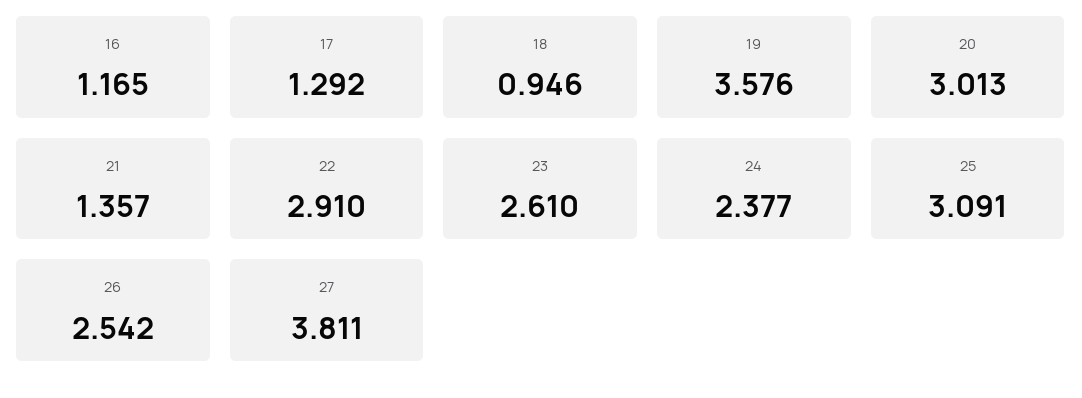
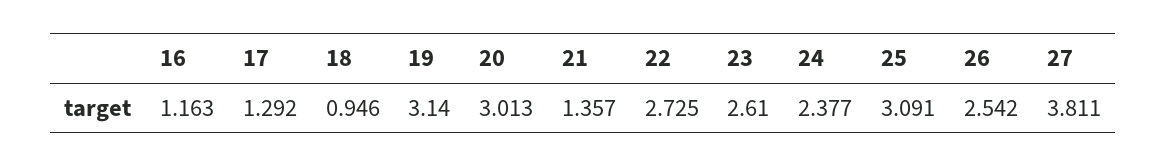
  {
-   "16": 1.165,
+   "16": 1.163,
    "17": 1.292,
    "18": 0.946,
-   "19": 3.576,
+   "19": 3.14,
    "20": 3.013,
    "21": 1.357,
-   "22": 2.91,
+   "22": 2.725,
    "23": 2.61,
    "24": 2.377,
    "25": 3.091,
    "26": 2.542,
    "27": 3.811
  }

